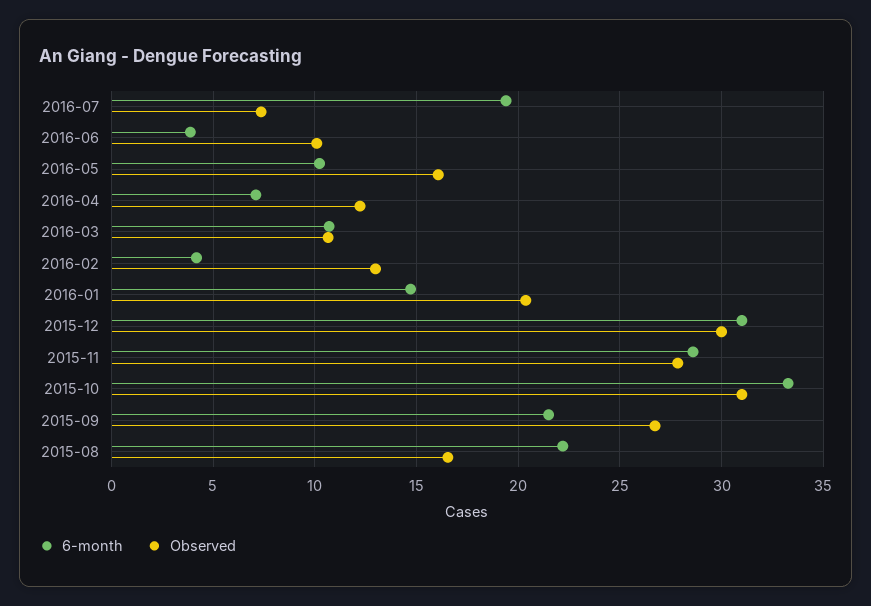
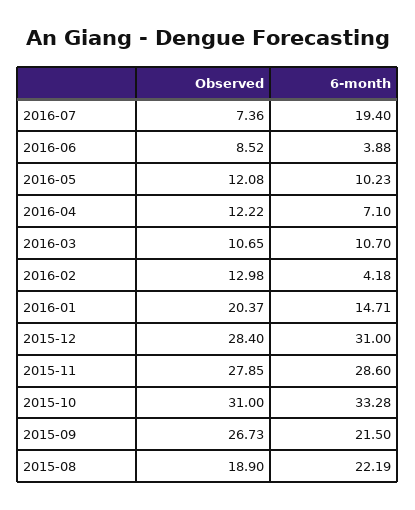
  {
    "6-month": {
      "2016-07": 19.4,
      "2016-06": 3.88,
      "2016-05": 10.23,
      "2016-04": 7.1,
      "2016-03": 10.7,
      "2016-02": 4.18,
      "2016-01": 14.71,
      "2015-12": 31,
      "2015-11": 28.6,
      "2015-10": 33.28,
      "2015-09": 21.5,
      "2015-08": 22.19
    },
    "Observed": {
      "2016-07": 7.36,
-     "2016-06": 10,
+     "2016-06": 8.52,
-     "2016-05": 16,
+     "2016-05": 12.08,
      "2016-04": 12.22,
      "2016-03": 10.65,
      "2016-02": 12.98,
      "2016-01": 20.37,
-     "2015-12": 30,
+     "2015-12": 28.4,
      "2015-11": 27.85,
      "2015-10": 31,
      "2015-09": 26.73,
-     "2015-08": 16.5
+     "2015-08": 18.9
    }
  }

